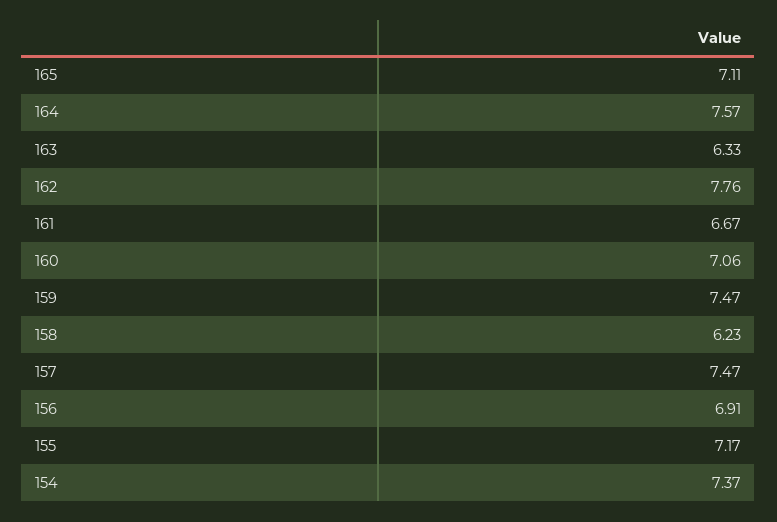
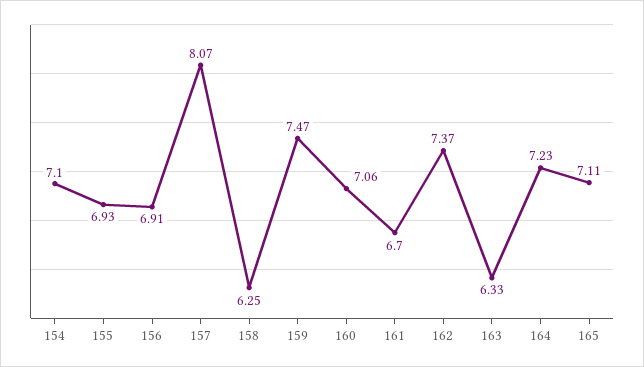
  {
    "165": 7.11,
-   "164": 7.57,
+   "164": 7.23,
    "163": 6.33,
-   "162": 7.76,
+   "162": 7.37,
-   "161": 6.67,
+   "161": 6.7,
    "160": 7.06,
    "159": 7.47,
-   "158": 6.23,
+   "158": 6.25,
-   "157": 7.47,
+   "157": 8.07,
    "156": 6.91,
-   "155": 7.17,
+   "155": 6.93,
-   "154": 7.37
+   "154": 7.1
  }

